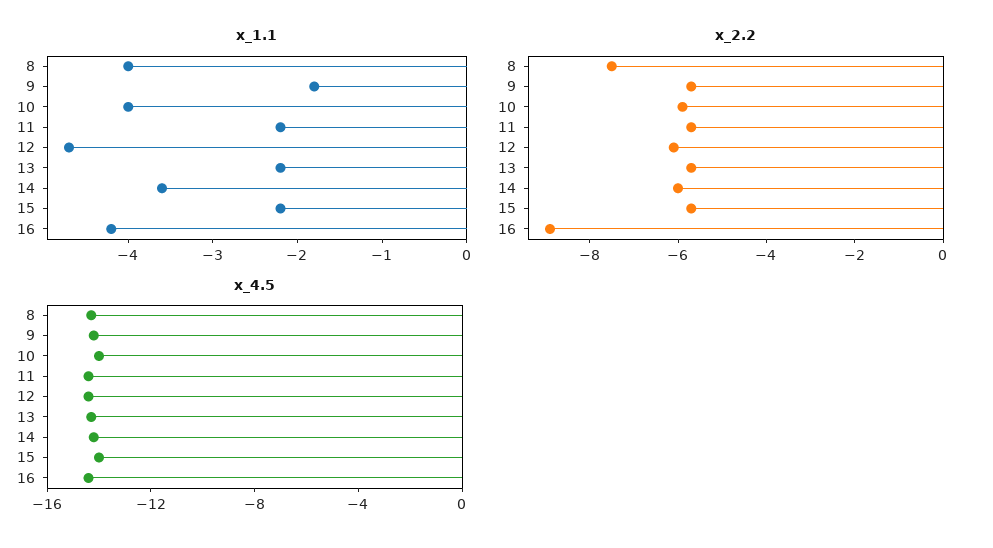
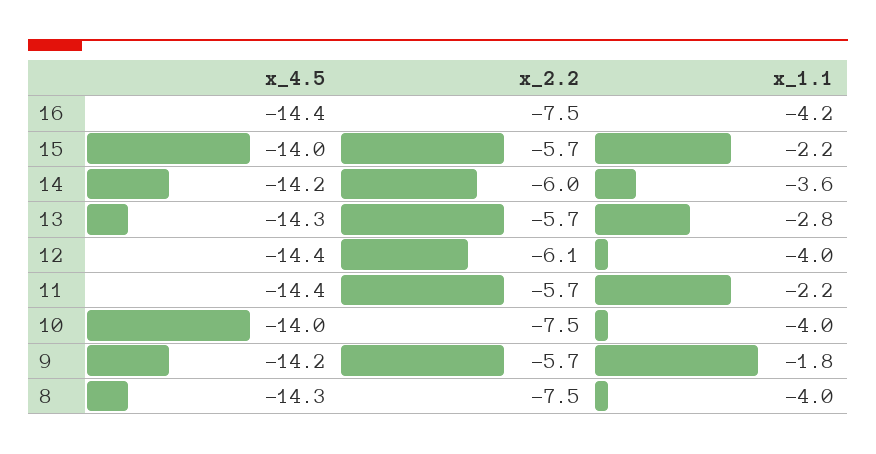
  {
    "x_1.1": {
      "8": -4,
      "9": -1.8,
      "10": -4,
      "11": -2.2,
-     "12": -4.7,
+     "12": -4,
-     "13": -2.2,
+     "13": -2.8,
      "14": -3.6,
      "15": -2.2,
      "16": -4.2
    },
    "x_2.2": {
      "8": -7.5,
      "9": -5.7,
-     "10": -6,
+     "10": -7.5,
      "11": -5.7,
      "12": -6.1,
      "13": -5.7,
      "14": -6,
      "15": -5.7,
-     "16": -9
+     "16": -7.5
    },
    "x_4.5": {
      "8": -14.3,
      "9": -14.2,
      "10": -14,
      "11": -14.4,
      "12": -14.4,
      "13": -14.3,
      "14": -14.2,
      "15": -14,
      "16": -14.4
    }
  }

